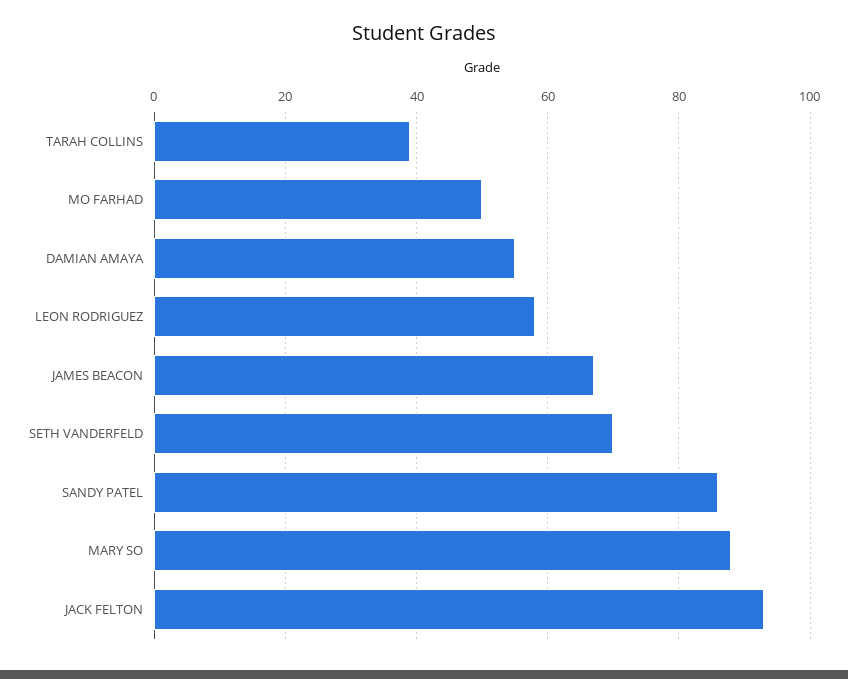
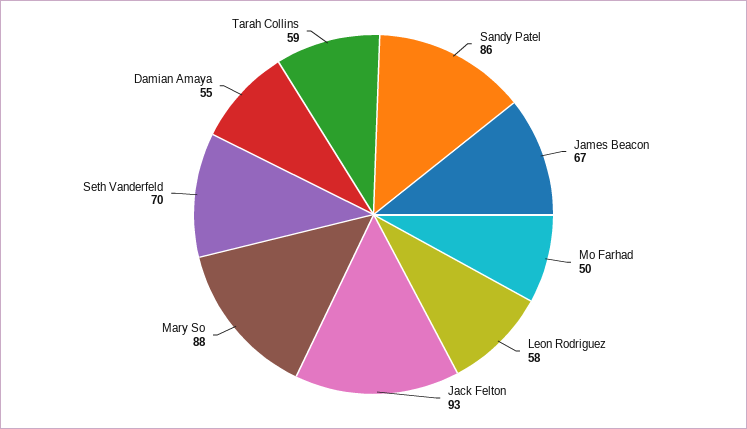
  {
-   "TARAH COLLINS": 40,
+   "TARAH COLLINS": 59,
    "MO FARHAD": 50,
    "DAMIAN AMAYA": 55,
    "LEON RODRIGUEZ": 58,
    "JAMES BEACON": 67,
    "SETH VANDERFELD": 70,
    "SANDY PATEL": 86,
    "MARY SO": 88,
    "JACK FELTON": 93
  }

